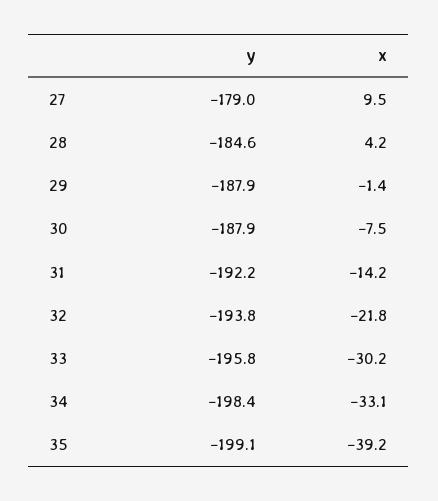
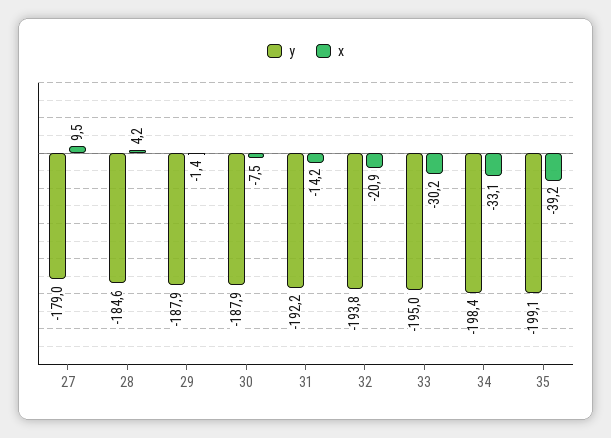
  {
    "y": {
      "27": -179,
      "28": -184.6,
      "29": -187.9,
      "30": -187.9,
      "31": -192.2,
      "32": -193.8,
-     "33": -195.8,
+     "33": -195,
      "34": -198.4,
      "35": -199.1
    },
    "x": {
      "27": 9.5,
      "28": 4.2,
      "29": -1.4,
      "30": -7.5,
      "31": -14.2,
-     "32": -21.8,
+     "32": -20.9,
      "33": -30.2,
      "34": -33.1,
      "35": -39.2
    }
  }

